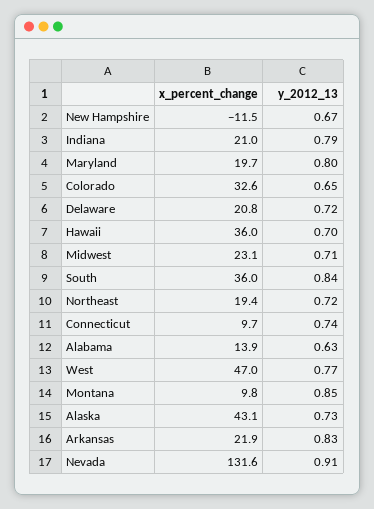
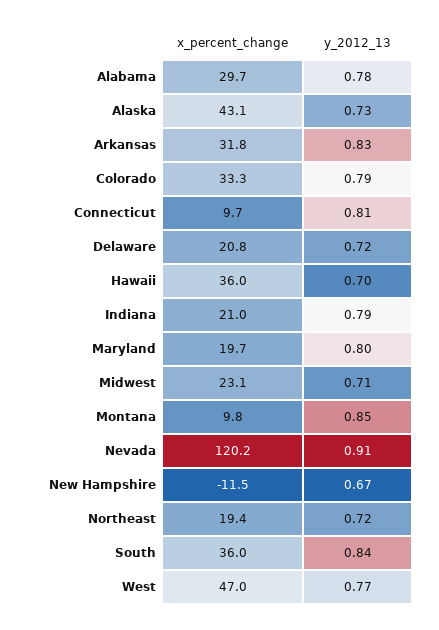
  {
    "x_percent_change": {
      "New Hampshire": -11.5,
      "Indiana": 21,
      "Maryland": 19.7,
-     "Colorado": 32.6,
+     "Colorado": 33.3,
      "Delaware": 20.8,
      "Hawaii": 36,
      "Midwest": 23.1,
      "South": 36,
      "Northeast": 19.4,
      "Connecticut": 9.7,
-     "Alabama": 13.9,
+     "Alabama": 29.7,
      "West": 47,
      "Montana": 9.8,
      "Alaska": 43.1,
-     "Arkansas": 21.9,
+     "Arkansas": 31.8,
-     "Nevada": 131.6
+     "Nevada": 120.2
    },
    "y_2012_13": {
      "New Hampshire": 0.67,
      "Indiana": 0.79,
      "Maryland": 0.8,
-     "Colorado": 0.65,
+     "Colorado": 0.79,
      "Delaware": 0.72,
      "Hawaii": 0.7,
      "Midwest": 0.71,
      "South": 0.84,
      "Northeast": 0.72,
-     "Connecticut": 0.74,
+     "Connecticut": 0.81,
-     "Alabama": 0.63,
+     "Alabama": 0.78,
      "West": 0.77,
      "Montana": 0.85,
      "Alaska": 0.73,
      "Arkansas": 0.83,
      "Nevada": 0.91
    }
  }

